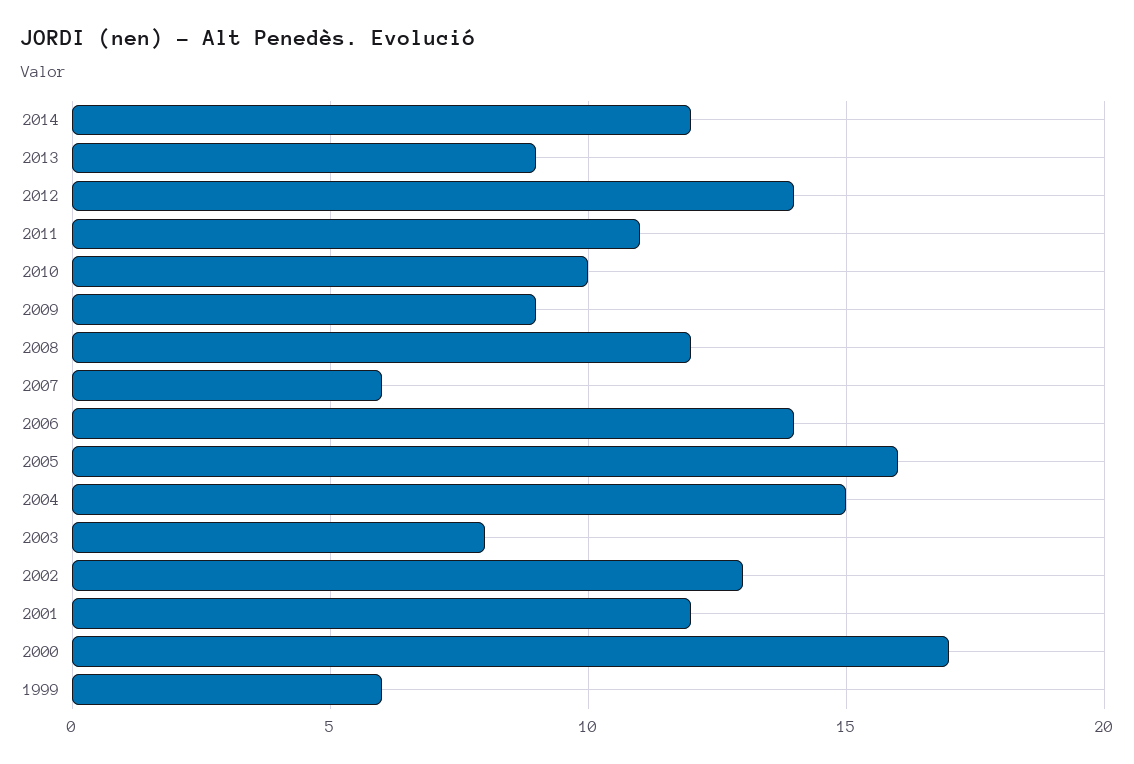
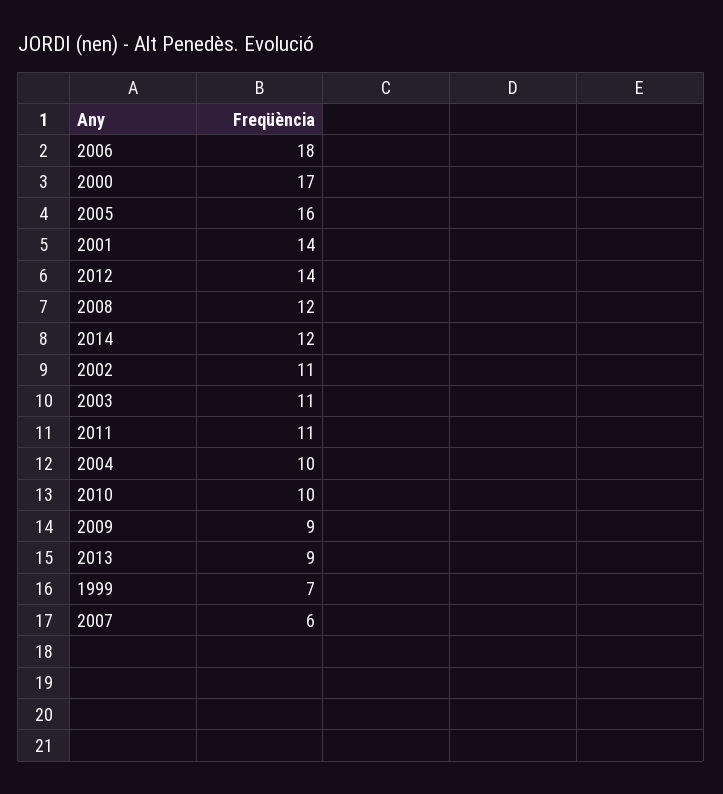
  {
    "2014": 12,
    "2013": 9,
    "2012": 14,
    "2011": 11,
    "2010": 10,
    "2009": 9,
    "2008": 12,
    "2007": 6,
-   "2006": 14,
+   "2006": 18,
    "2005": 16,
-   "2004": 15,
+   "2004": 10,
-   "2003": 8,
+   "2003": 11,
-   "2002": 13,
+   "2002": 11,
-   "2001": 12,
+   "2001": 14,
    "2000": 17,
-   "1999": 6
+   "1999": 7
  }

